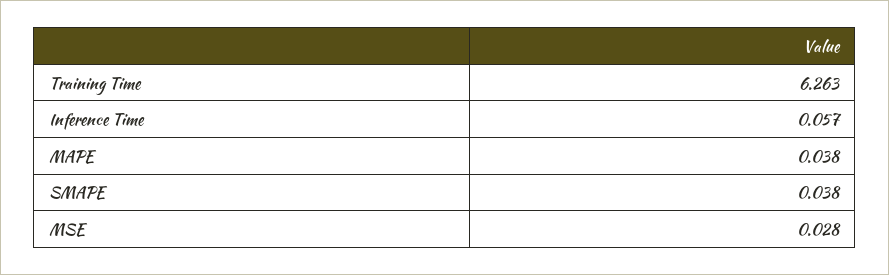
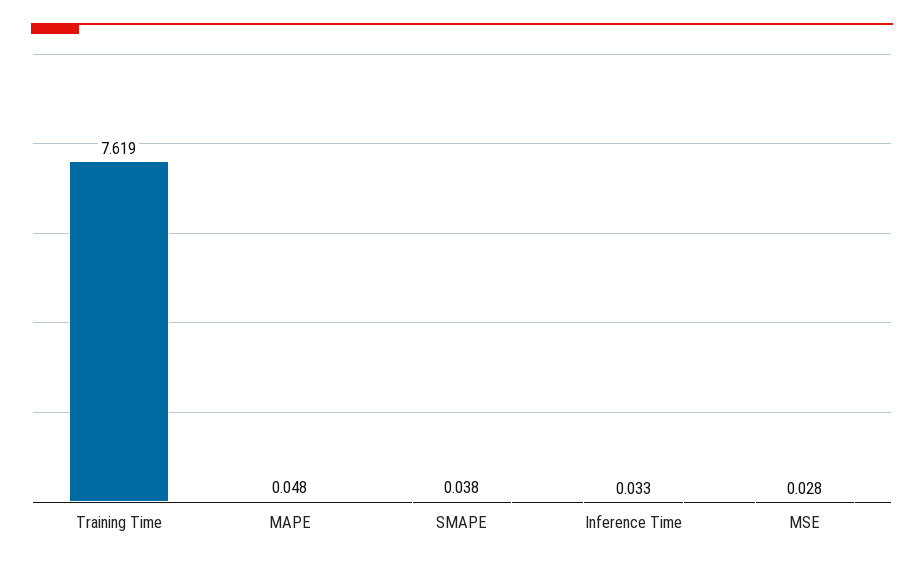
  {
-   "Training Time": 6.263,
+   "Training Time": 7.619,
-   "Inference Time": 0.057,
+   "Inference Time": 0.033,
-   "MAPE": 0.038,
+   "MAPE": 0.048,
    "SMAPE": 0.038,
    "MSE": 0.028
  }

